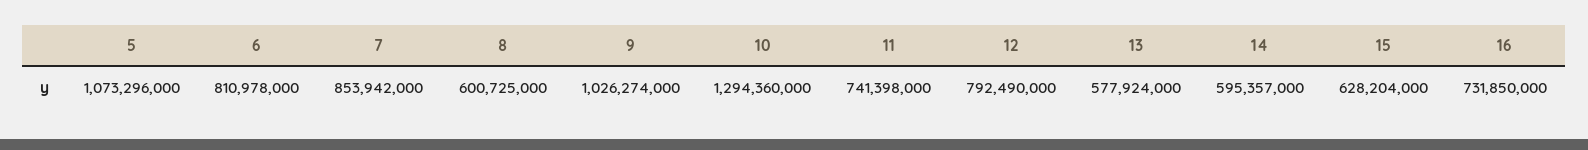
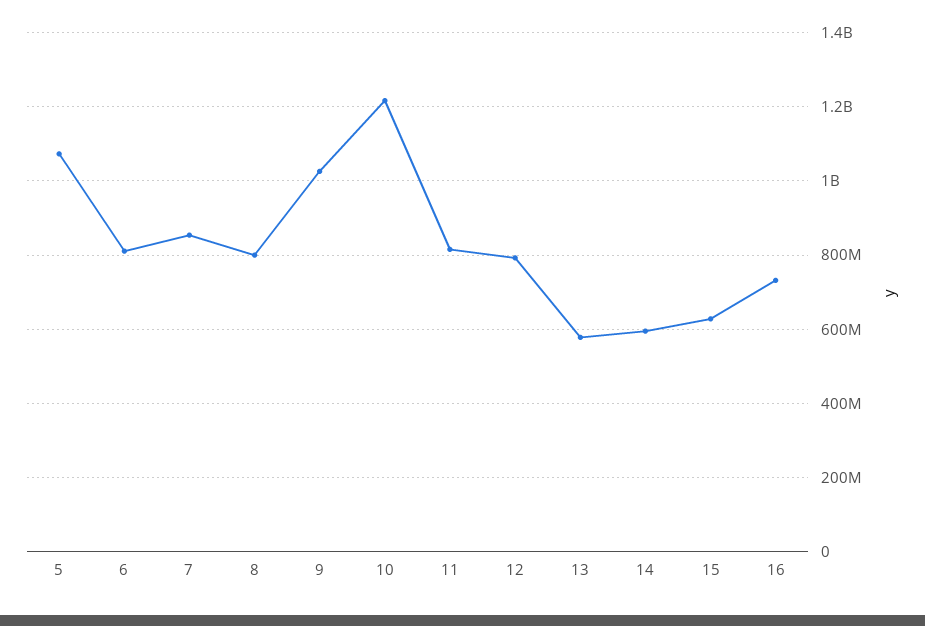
  {
    "5": 1073296000,
    "6": 810978000,
    "7": 853942000,
-   "8": 600725000,
+   "8": 800000000,
    "9": 1026274000,
-   "10": 1294360000,
+   "10": 1220000000,
-   "11": 741398000,
+   "11": 820000000,
    "12": 792490000,
    "13": 577924000,
    "14": 595357000,
    "15": 628204000,
    "16": 731850000
  }

